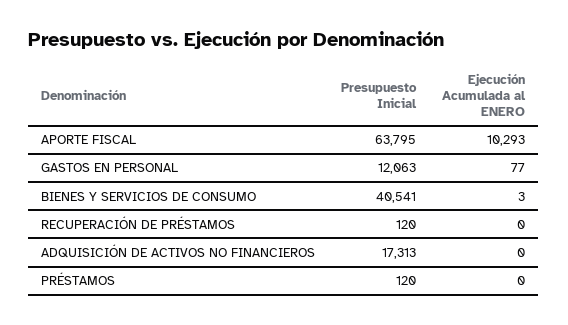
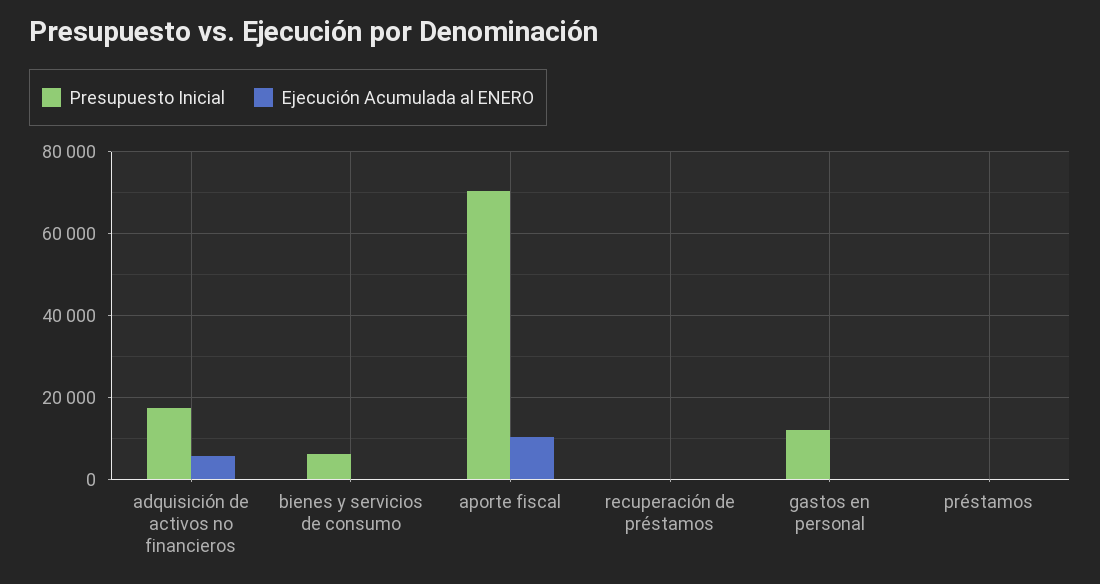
  {
    "Presupuesto Inicial": {
-     "APORTE FISCAL": 63795,
+     "APORTE FISCAL": 70000,
      "GASTOS EN PERSONAL": 12063,
-     "BIENES Y SERVICIOS DE CONSUMO": 40541,
+     "BIENES Y SERVICIOS DE CONSUMO": 6000,
      "RECUPERACIÓN DE PRÉSTAMOS": 120,
      "ADQUISICIÓN DE ACTIVOS NO FINANCIEROS": 17313,
      "PRÉSTAMOS": 120
    },
    "Ejecución Acumulada al ENERO": {
      "APORTE FISCAL": 10293,
      "GASTOS EN PERSONAL": 77,
      "BIENES Y SERVICIOS DE CONSUMO": 3,
      "RECUPERACIÓN DE PRÉSTAMOS": 0,
-     "ADQUISICIÓN DE ACTIVOS NO FINANCIEROS": 0,
+     "ADQUISICIÓN DE ACTIVOS NO FINANCIEROS": 6000,
      "PRÉSTAMOS": 0
    }
  }

